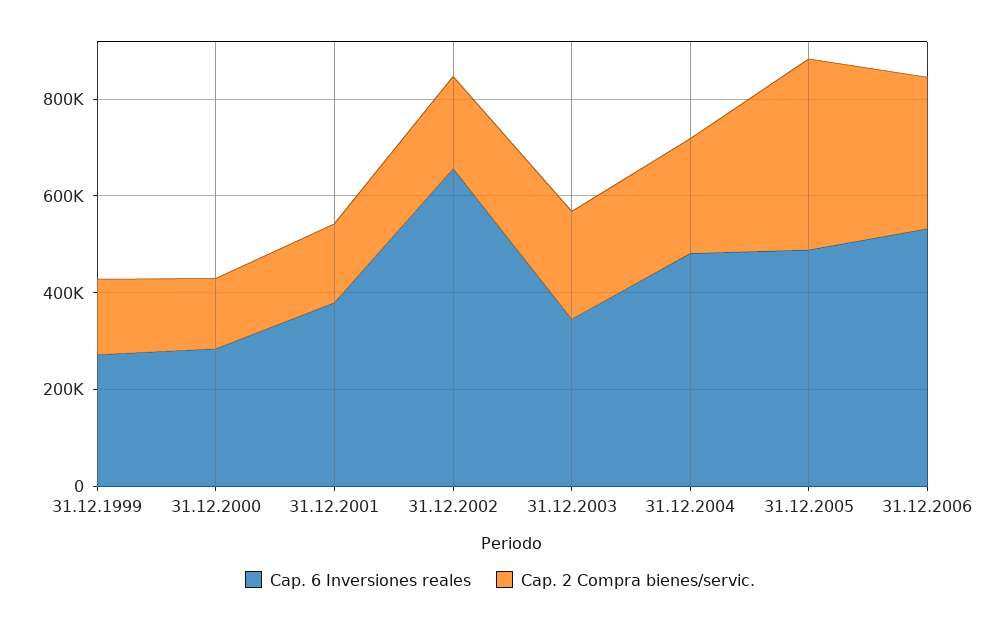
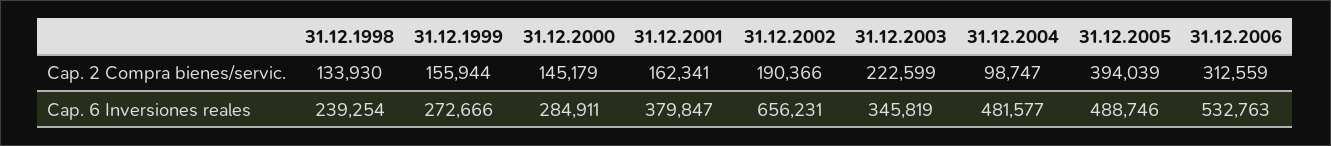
  {
    "Cap. 6 Inversiones reales": {
      "31.12.1999": 272666,
      "31.12.2000": 284911,
      "31.12.2001": 379847,
      "31.12.2002": 656231,
      "31.12.2003": 345819,
      "31.12.2004": 481577,
      "31.12.2005": 488746,
-     "31.12.2006": 532763
+     "31.12.2006": 532763,
+     "31.12.1998": 239254
    },
    "Cap. 2 Compra bienes/servic.": {
      "31.12.1999": 155944,
      "31.12.2000": 145179,
      "31.12.2001": 162341,
      "31.12.2002": 190366,
      "31.12.2003": 222599,
-     "31.12.2004": 250000,
+     "31.12.2004": 98747,
      "31.12.2005": 394039,
-     "31.12.2006": 312559
+     "31.12.2006": 312559,
+     "31.12.1998": 133930
    }
  }

